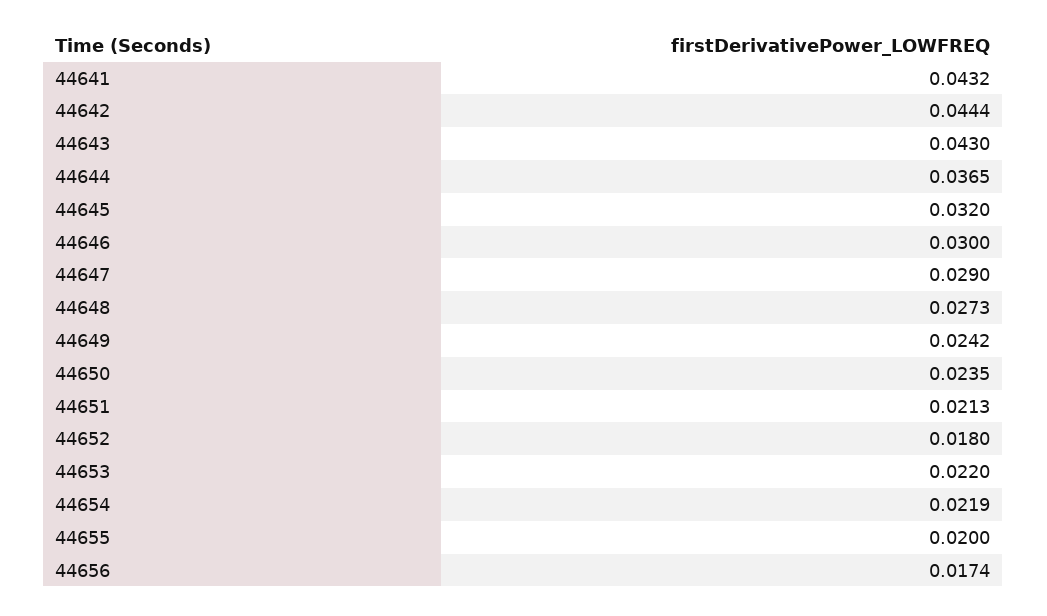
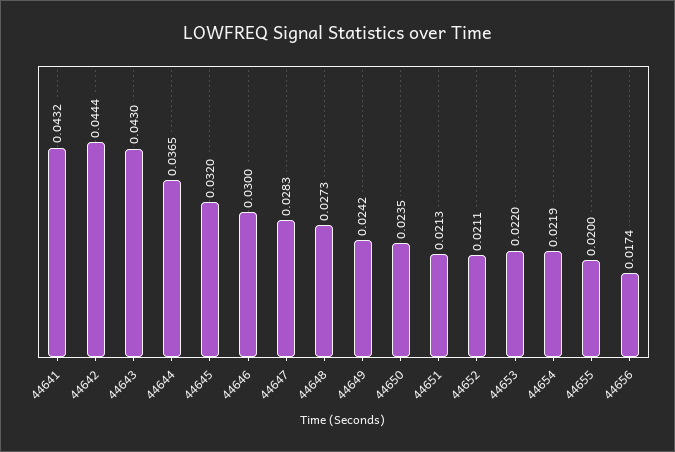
  {
    "44641": 0.0432,
    "44642": 0.0444,
    "44643": 0.043,
    "44644": 0.0365,
    "44645": 0.032,
    "44646": 0.03,
-   "44647": 0.029,
+   "44647": 0.0283,
    "44648": 0.0273,
    "44649": 0.0242,
    "44650": 0.0235,
    "44651": 0.0213,
-   "44652": 0.018,
+   "44652": 0.0211,
    "44653": 0.022,
    "44654": 0.0219,
    "44655": 0.02,
    "44656": 0.0174
  }

